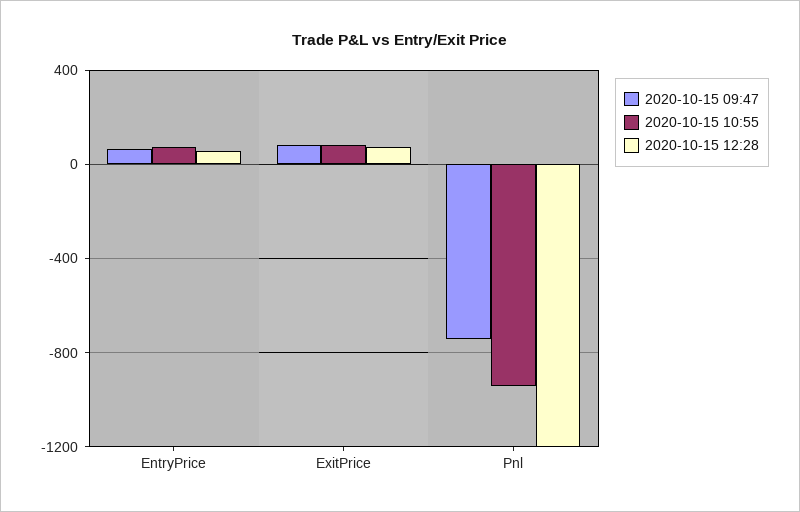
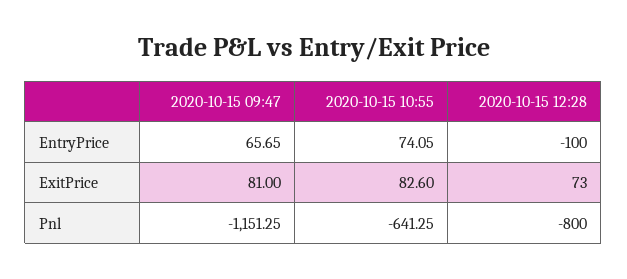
  {
    "2020-10-15 09:47": {
      "EntryPrice": 65.65,
      "ExitPrice": 81,
-     "Pnl": -750
+     "Pnl": -1151.25
    },
    "2020-10-15 10:55": {
      "EntryPrice": 74.05,
      "ExitPrice": 82.6,
-     "Pnl": -950
+     "Pnl": -641.25
    },
    "2020-10-15 12:28": {
-     "EntryPrice": 50,
+     "EntryPrice": -100,
      "ExitPrice": 73,
-     "Pnl": -1200
+     "Pnl": -800
    }
  }

